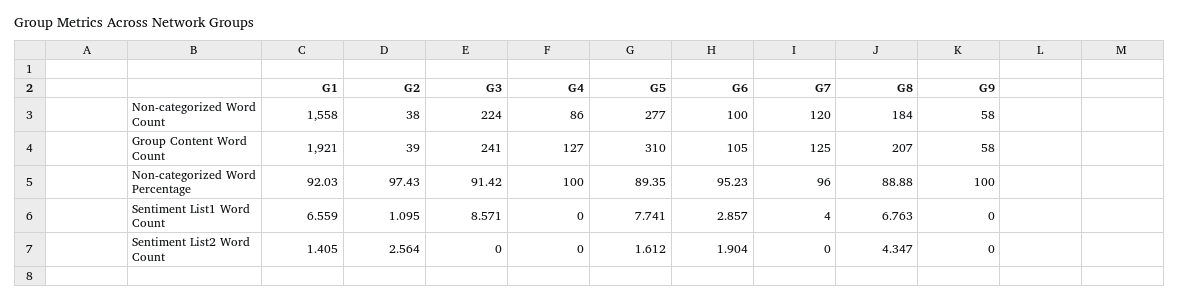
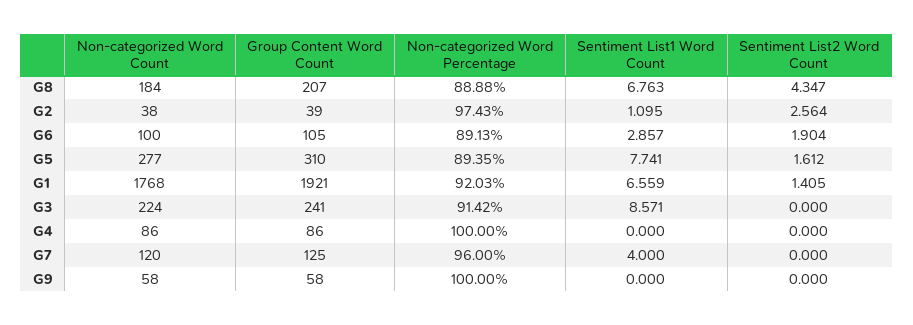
  {
    "G1": {
-     "Non-categorized Word Count": 1558,
+     "Non-categorized Word Count": 1768,
      "Group Content Word Count": 1921,
      "Non-categorized Word Percentage": 92.03,
      "Sentiment List1 Word Count": 6.559,
      "Sentiment List2 Word Count": 1.405
    },
    "G2": {
      "Non-categorized Word Count": 38,
      "Group Content Word Count": 39,
      "Non-categorized Word Percentage": 97.43,
      "Sentiment List1 Word Count": 1.095,
      "Sentiment List2 Word Count": 2.564
    },
    "G3": {
      "Non-categorized Word Count": 224,
      "Group Content Word Count": 241,
      "Non-categorized Word Percentage": 91.42,
      "Sentiment List1 Word Count": 8.571,
      "Sentiment List2 Word Count": 0
    },
    "G4": {
      "Non-categorized Word Count": 86,
-     "Group Content Word Count": 127,
+     "Group Content Word Count": 86,
      "Non-categorized Word Percentage": 100,
      "Sentiment List1 Word Count": 0,
      "Sentiment List2 Word Count": 0
    },
    "G5": {
      "Non-categorized Word Count": 277,
      "Group Content Word Count": 310,
      "Non-categorized Word Percentage": 89.35,
      "Sentiment List1 Word Count": 7.741,
      "Sentiment List2 Word Count": 1.612
    },
    "G6": {
      "Non-categorized Word Count": 100,
      "Group Content Word Count": 105,
-     "Non-categorized Word Percentage": 95.23,
+     "Non-categorized Word Percentage": 89.13,
      "Sentiment List1 Word Count": 2.857,
      "Sentiment List2 Word Count": 1.904
    },
    "G7": {
      "Non-categorized Word Count": 120,
      "Group Content Word Count": 125,
      "Non-categorized Word Percentage": 96,
      "Sentiment List1 Word Count": 4,
      "Sentiment List2 Word Count": 0
    },
    "G8": {
      "Non-categorized Word Count": 184,
      "Group Content Word Count": 207,
      "Non-categorized Word Percentage": 88.88,
      "Sentiment List1 Word Count": 6.763,
      "Sentiment List2 Word Count": 4.347
    },
    "G9": {
      "Non-categorized Word Count": 58,
      "Group Content Word Count": 58,
      "Non-categorized Word Percentage": 100,
      "Sentiment List1 Word Count": 0,
      "Sentiment List2 Word Count": 0
    }
  }

